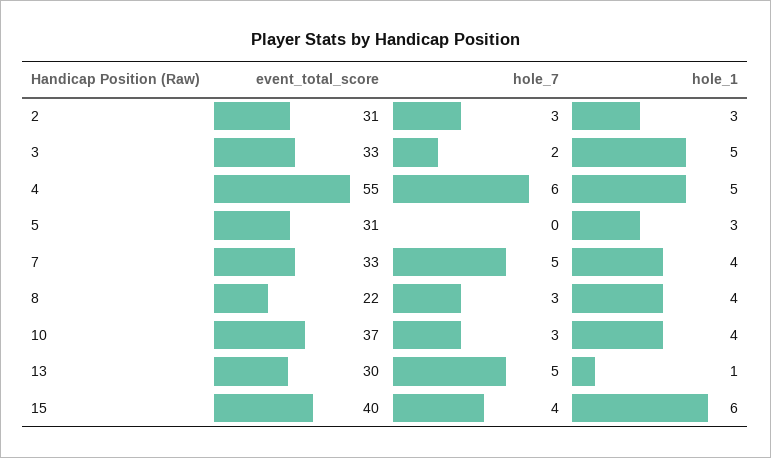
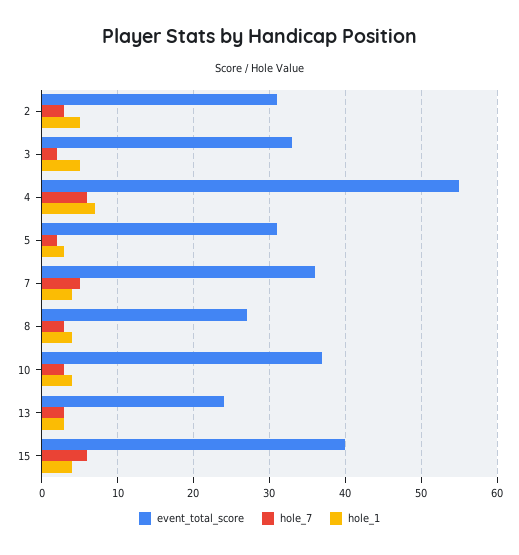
  {
    "event_total_score": {
      "2": 31,
      "3": 33,
      "4": 55,
      "5": 31,
-     "7": 33,
+     "7": 36,
-     "8": 22,
+     "8": 27,
      "10": 37,
-     "13": 30,
+     "13": 24,
      "15": 40
    },
    "hole_7": {
      "2": 3,
      "3": 2,
      "4": 6,
-     "5": 0,
+     "5": 2,
      "7": 5,
      "8": 3,
      "10": 3,
-     "13": 5,
+     "13": 3,
-     "15": 4
+     "15": 6
    },
    "hole_1": {
-     "2": 3,
+     "2": 5,
      "3": 5,
-     "4": 5,
+     "4": 7,
      "5": 3,
      "7": 4,
      "8": 4,
      "10": 4,
-     "13": 1,
+     "13": 3,
-     "15": 6
+     "15": 4
    }
  }

